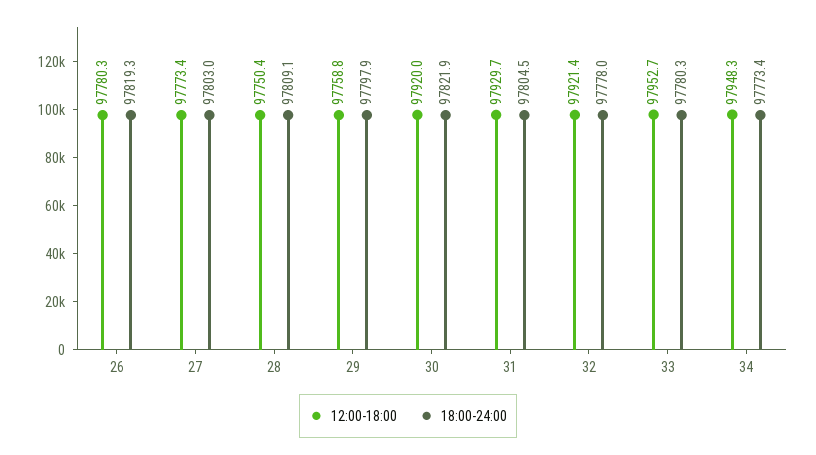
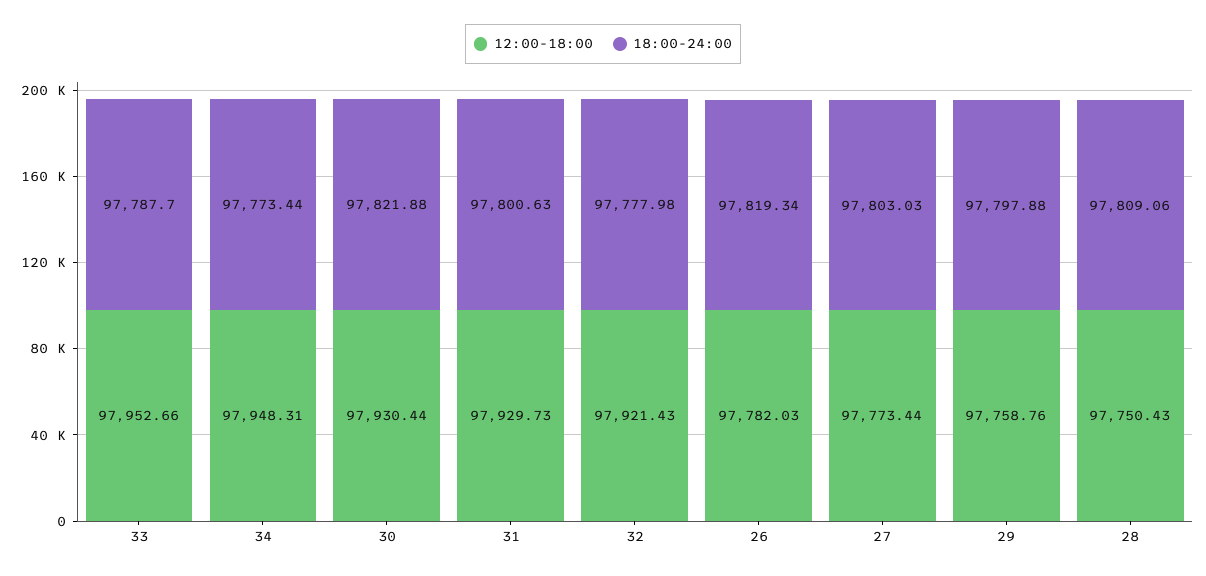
  {
    "12:00-18:00": {
-     "26": 97780.3,
+     "26": 97782.03,
      "27": 97773.44,
      "28": 97750.43,
      "29": 97758.76,
-     "30": 97920,
+     "30": 97930.44,
      "31": 97929.73,
      "32": 97921.43,
      "33": 97952.66,
      "34": 97948.31
    },
    "18:00-24:00": {
      "26": 97819.34,
      "27": 97803.03,
      "28": 97809.06,
      "29": 97797.88,
      "30": 97821.88,
-     "31": 97804.5,
+     "31": 97800.63,
      "32": 97777.98,
-     "33": 97780.3,
+     "33": 97787.7,
      "34": 97773.44
    }
  }

